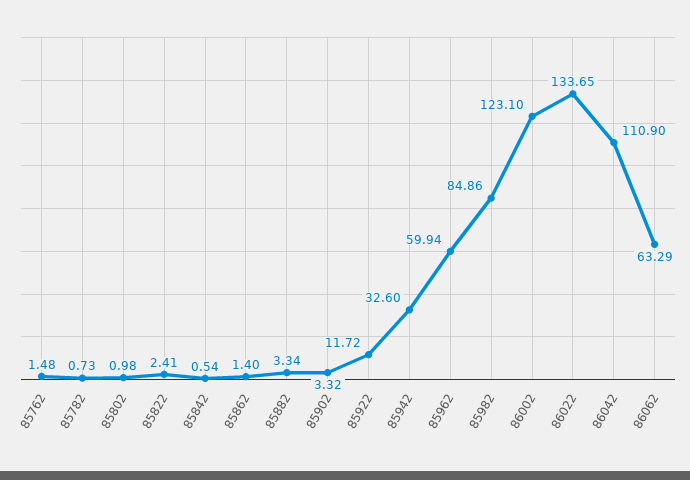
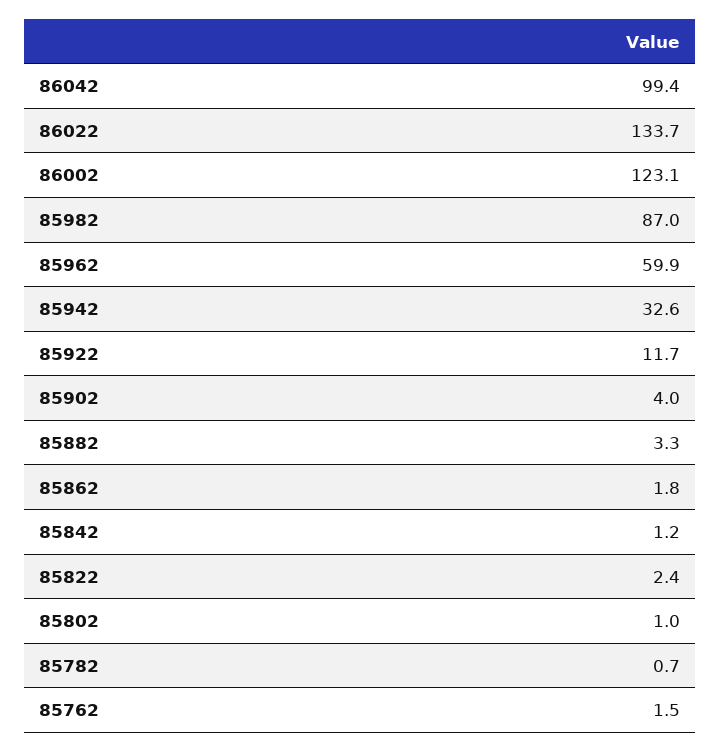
  {
    "85762": 1.48,
    "85782": 0.73,
    "85802": 0.98,
    "85822": 2.41,
-   "85842": 0.54,
+   "85842": 1.2,
-   "85862": 1.4,
+   "85862": 1.8,
    "85882": 3.34,
-   "85902": 3.32,
+   "85902": 4,
    "85922": 11.72,
    "85942": 32.6,
    "85962": 59.94,
-   "85982": 84.86,
+   "85982": 87,
    "86002": 123.1,
    "86022": 133.65,
-   "86042": 110.9,
+   "86042": 99.4
-   "86062": 63.29
  }

